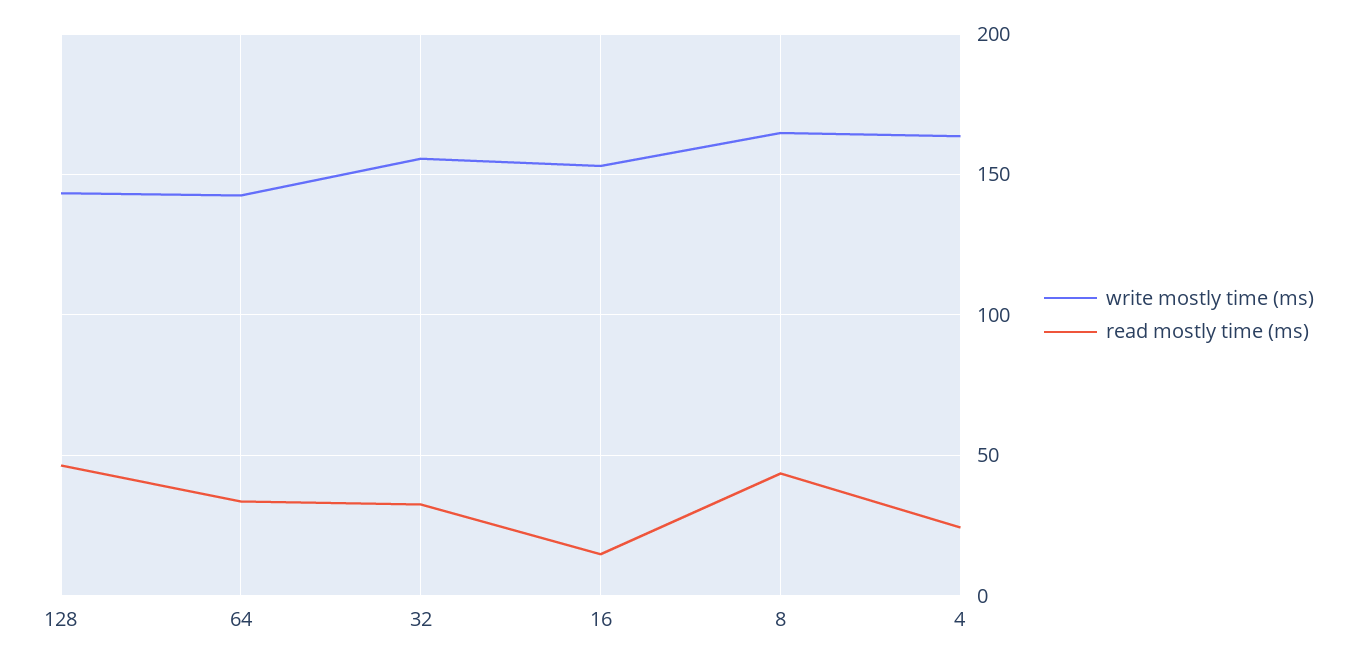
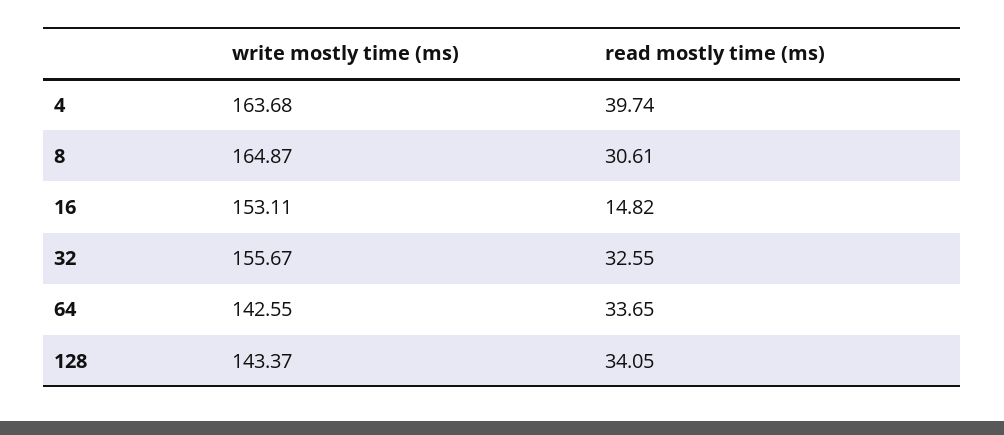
  {
    "write mostly time (ms)": {
      "128": 143.37,
      "64": 142.55,
      "32": 155.67,
      "16": 153.11,
      "8": 164.87,
      "4": 163.68
    },
    "read mostly time (ms)": {
-     "128": 45,
+     "128": 34.05,
      "64": 33.65,
      "32": 32.55,
      "16": 14.82,
-     "8": 45,
+     "8": 30.61,
-     "4": 25
+     "4": 39.74
    }
  }

